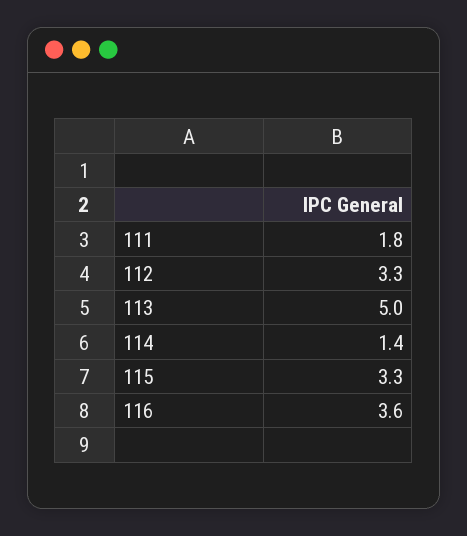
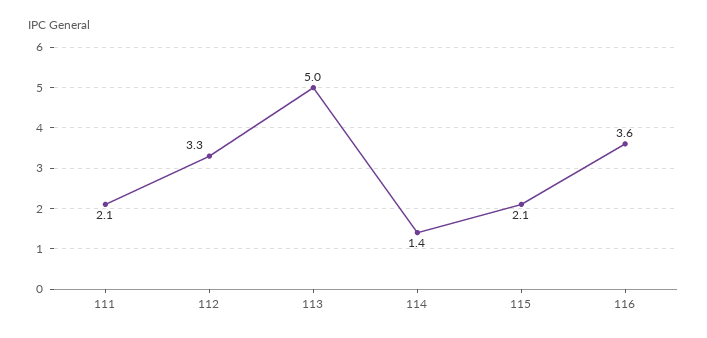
  {
-   "111": 1.8,
+   "111": 2.1,
    "112": 3.3,
    "113": 5,
    "114": 1.4,
-   "115": 3.3,
+   "115": 2.1,
    "116": 3.6
  }

